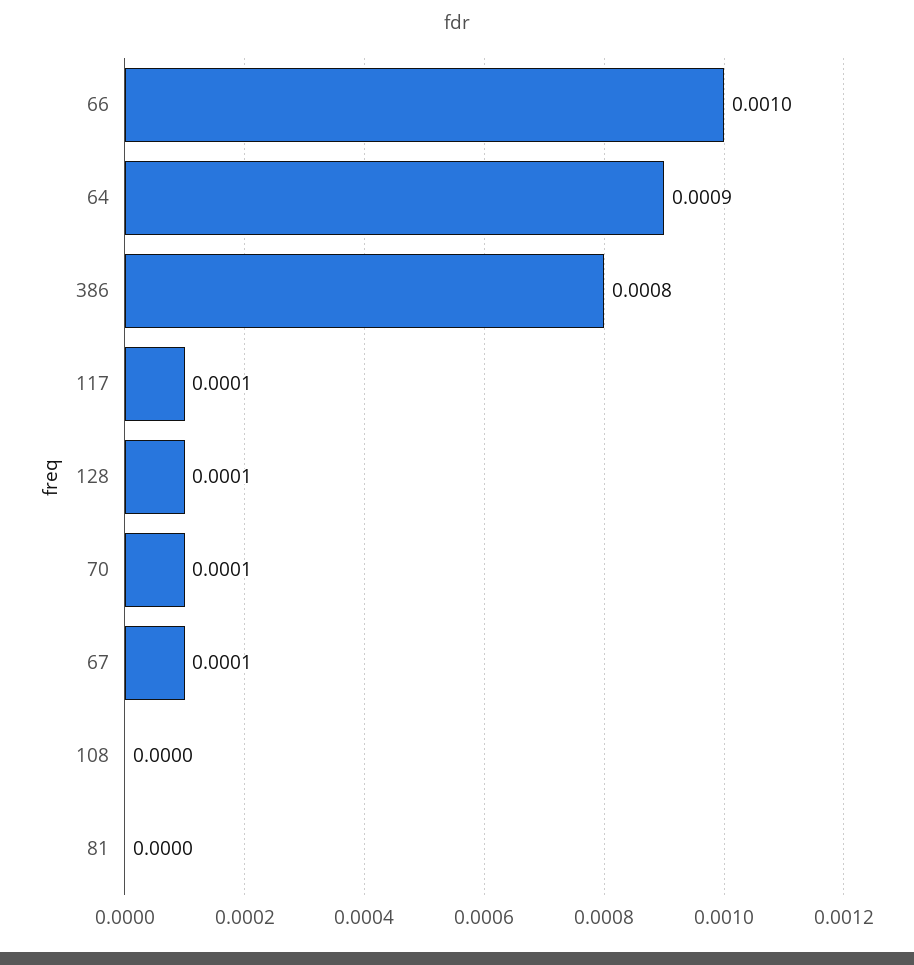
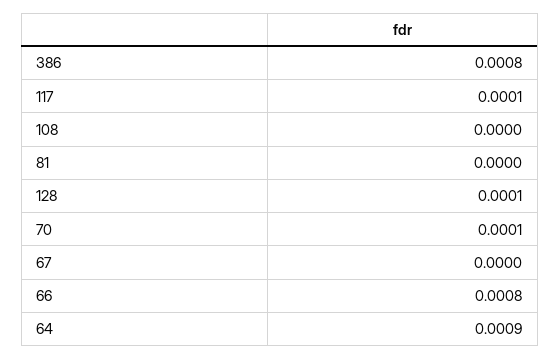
  {
-   "66": 0.001,
+   "66": 0.0008,
    "64": 0.0009,
    "386": 0.0008,
    "117": 0.0001,
    "128": 0.0001,
    "70": 0.0001,
-   "67": 0.0001,
+   "67": 0,
    "108": 0,
    "81": 0
  }

